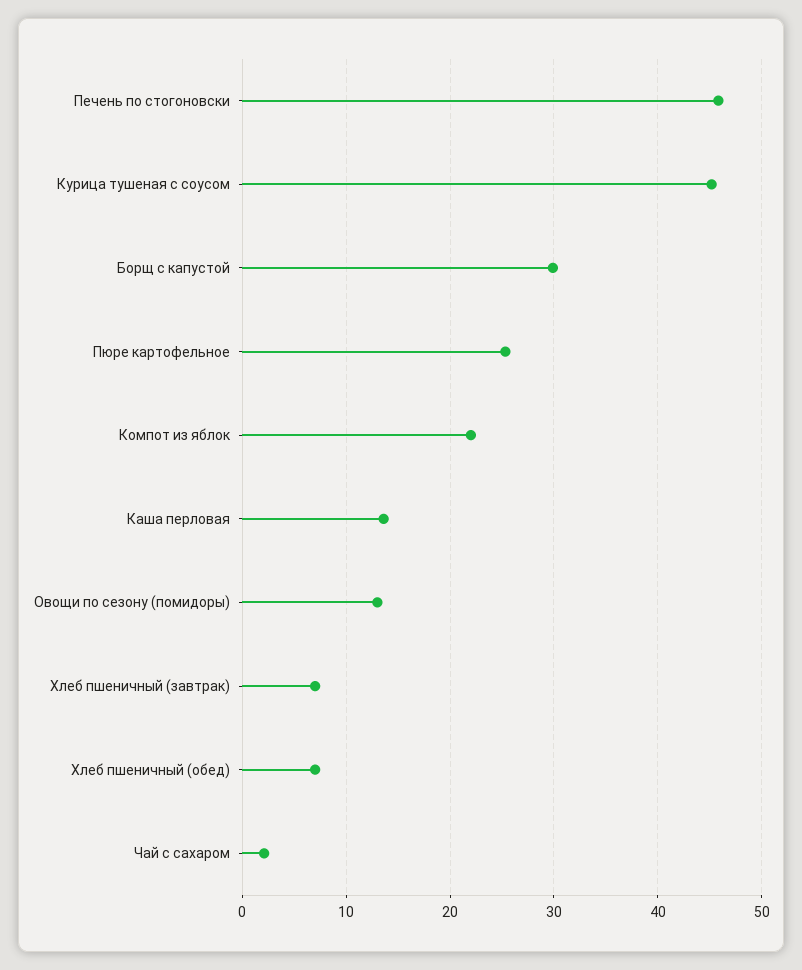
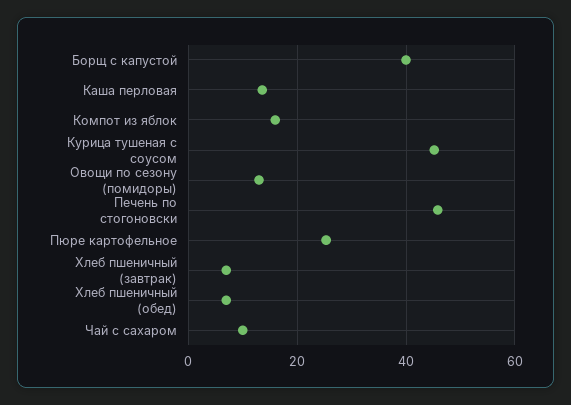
  {
    "Печень по стогоновски": 46,
    "Курица тушеная с соусом": 45,
-   "Борщ с капустой": 30,
+   "Борщ с капустой": 40,
    "Пюре картофельное": 25,
-   "Компот из яблок": 22,
+   "Компот из яблок": 16,
    "Каша перловая": 14,
    "Овощи по сезону (помидоры)": 13,
    "Хлеб пшеничный (завтрак)": 7,
    "Хлеб пшеничный (обед)": 7,
-   "Чай с сахаром": 2
+   "Чай с сахаром": 10
  }

